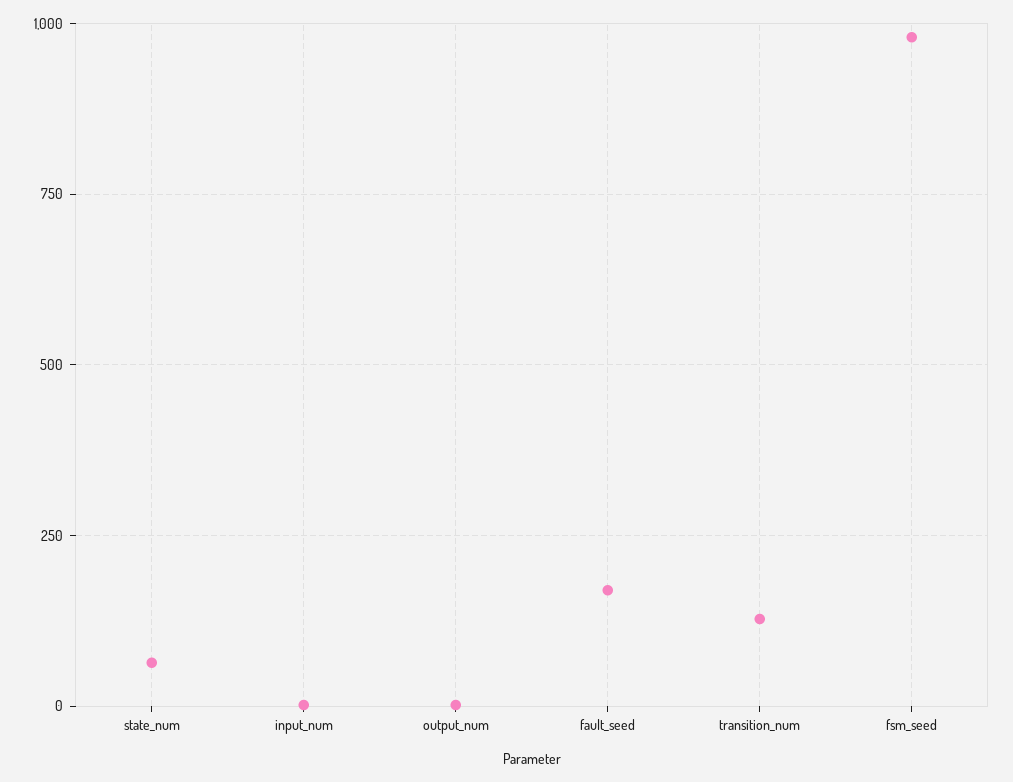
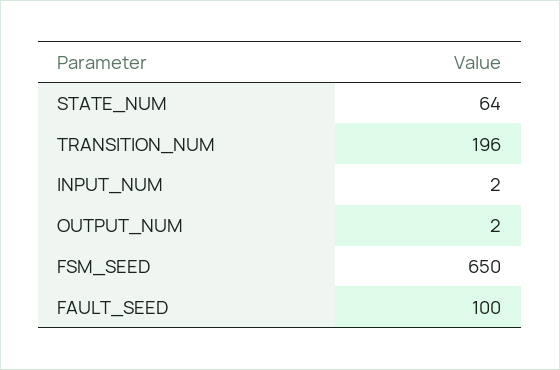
  {
    "state_num": 64,
    "input_num": 2,
    "output_num": 2,
-   "fault_seed": 175,
+   "fault_seed": 100,
-   "transition_num": 125,
+   "transition_num": 196,
-   "fsm_seed": 975
+   "fsm_seed": 650
  }

